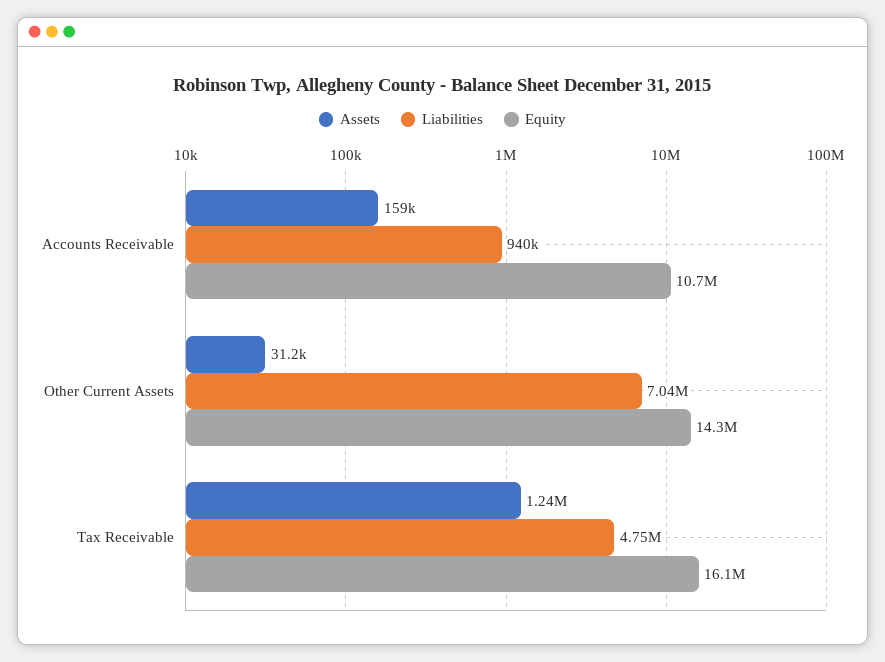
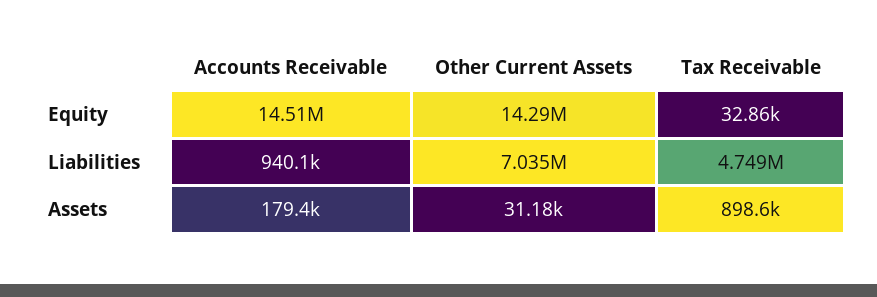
  {
    "Assets": {
-     "Accounts Receivable": 159000,
+     "Accounts Receivable": 179400,
      "Other Current Assets": 31180,
-     "Tax Receivable": 1240000
+     "Tax Receivable": 898600
    },
    "Liabilities": {
      "Accounts Receivable": 940100,
      "Other Current Assets": 7035000,
      "Tax Receivable": 4749000
    },
    "Equity": {
-     "Accounts Receivable": 10700000,
+     "Accounts Receivable": 14510000,
      "Other Current Assets": 14290000,
-     "Tax Receivable": 16100000
+     "Tax Receivable": 32860
    }
  }

